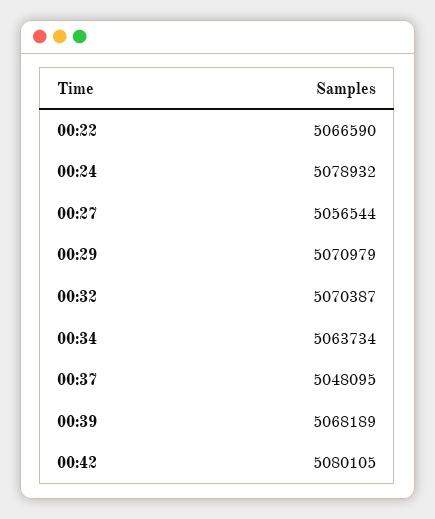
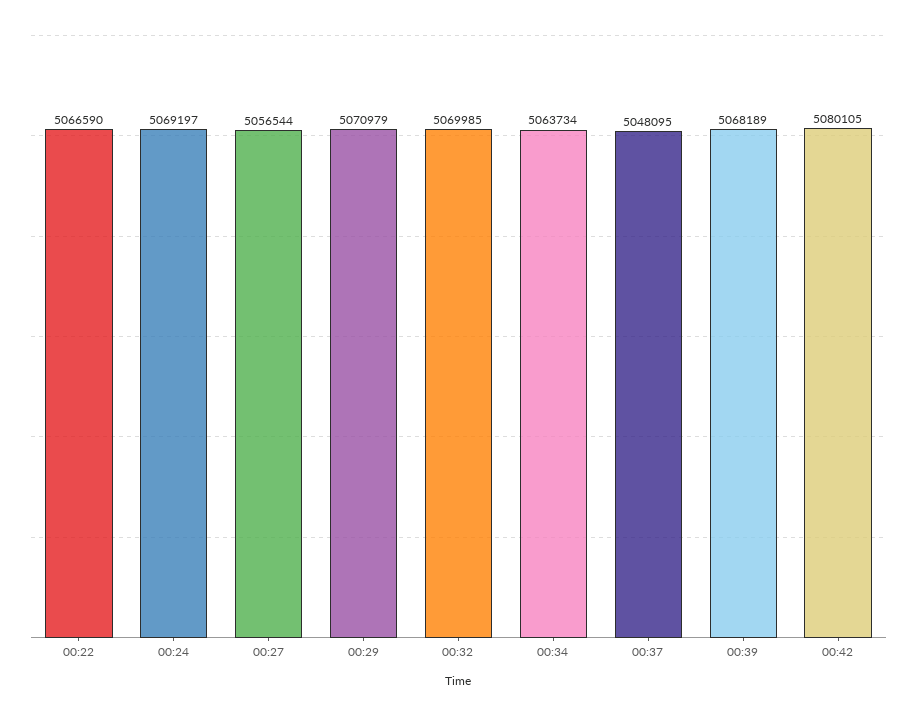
  {
    "00:22": 5066590,
-   "00:24": 5078932,
+   "00:24": 5069197,
    "00:27": 5056544,
    "00:29": 5070979,
-   "00:32": 5070387,
+   "00:32": 5069985,
    "00:34": 5063734,
    "00:37": 5048095,
    "00:39": 5068189,
    "00:42": 5080105
  }

